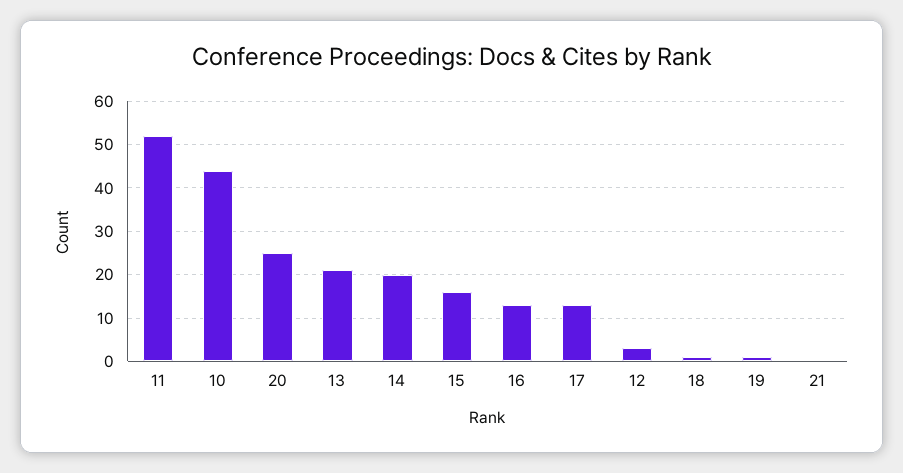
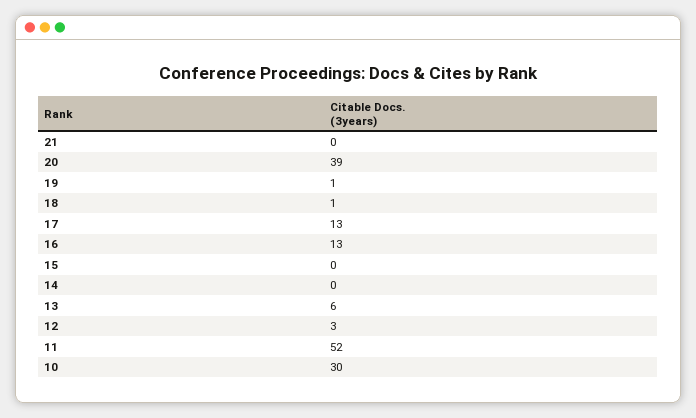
  {
    "11": 52,
-   "10": 45,
+   "10": 30,
-   "20": 25,
+   "20": 39,
-   "13": 20,
+   "13": 6,
-   "14": 20,
+   "14": 0,
-   "15": 15,
+   "15": 0,
    "16": 13,
    "17": 13,
    "12": 3,
    "18": 1,
    "19": 1,
    "21": 0
  }

